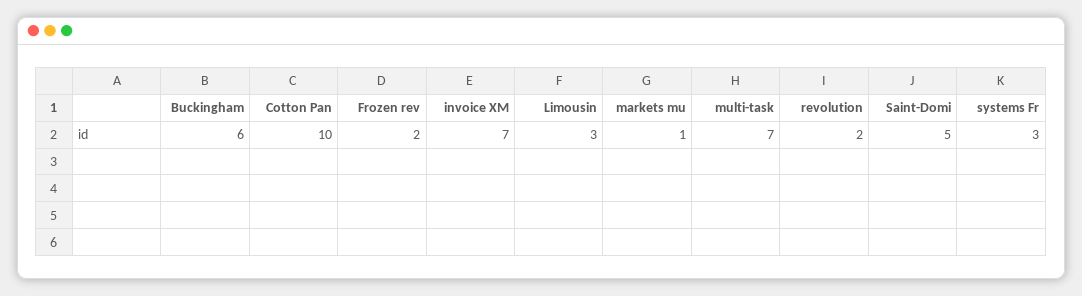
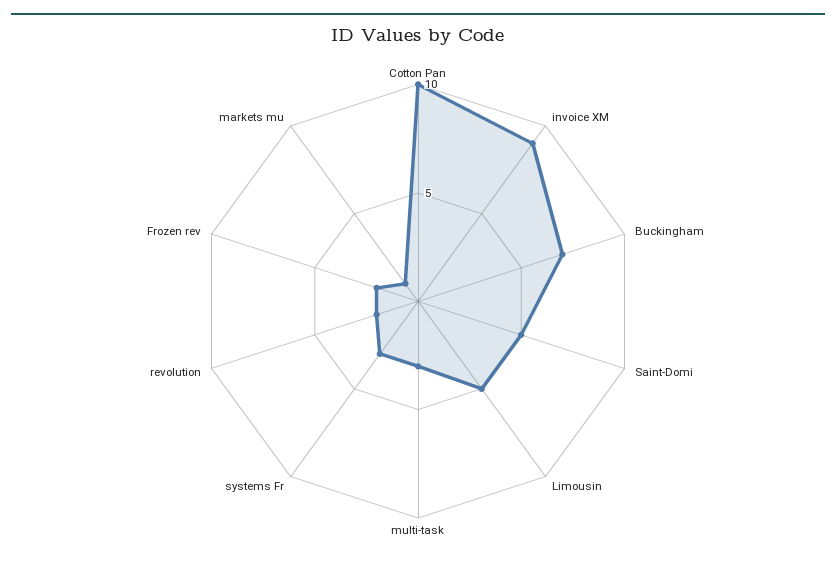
  {
-   "Buckingham": 6,
+   "Buckingham": 7,
    "Cotton Pan": 10,
    "Frozen rev": 2,
-   "invoice XM": 7,
+   "invoice XM": 9,
-   "Limousin": 3,
+   "Limousin": 5,
    "markets mu": 1,
-   "multi-task": 7,
+   "multi-task": 3,
    "revolution": 2,
    "Saint-Domi": 5,
    "systems Fr": 3
  }

